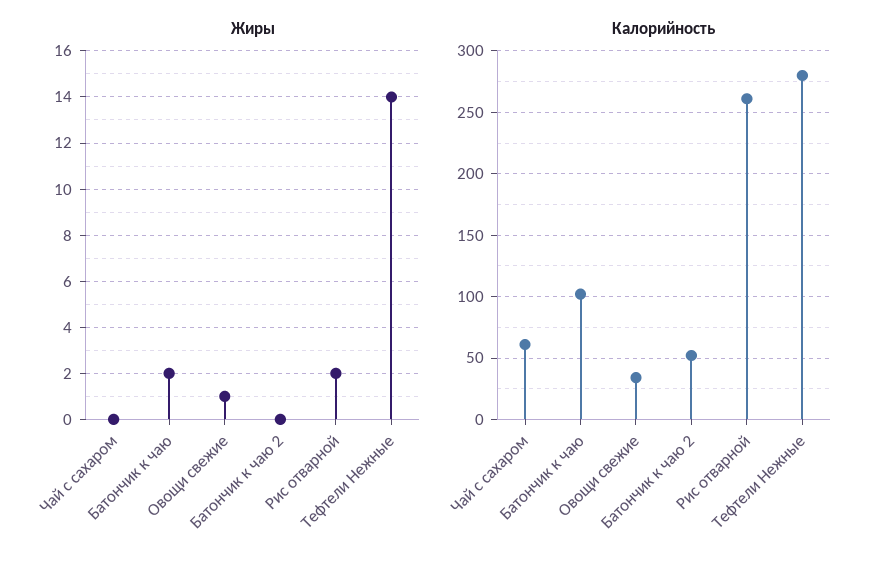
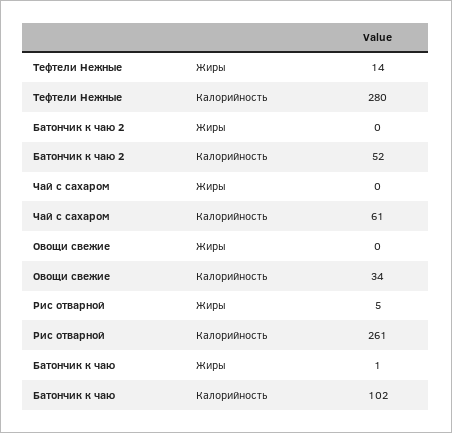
  {
    "Жиры": {
      "Чай с сахаром": 0,
-     "Батончик к чаю": 2,
+     "Батончик к чаю": 1,
-     "Овощи свежие": 1,
+     "Овощи свежие": 0,
      "Батончик к чаю 2": 0,
-     "Рис отварной": 2,
+     "Рис отварной": 5,
      "Тефтели Нежные": 14
    },
    "Калорийность": {
      "Чай с сахаром": 61,
      "Батончик к чаю": 102,
      "Овощи свежие": 34,
      "Батончик к чаю 2": 52,
      "Рис отварной": 261,
      "Тефтели Нежные": 280
    }
  }

